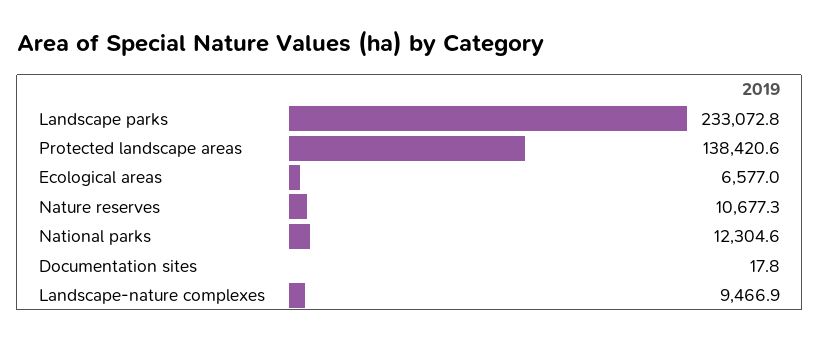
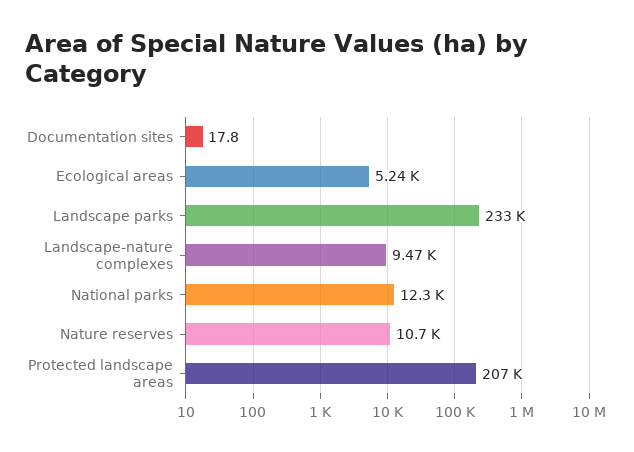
  {
    "Landscape parks": 233072.8,
-   "Protected landscape areas": 138420.6,
+   "Protected landscape areas": 207000,
-   "Ecological areas": 6577,
+   "Ecological areas": 5240,
    "Nature reserves": 10677.3,
    "National parks": 12304.6,
    "Documentation sites": 17.8,
    "Landscape-nature complexes": 9466.9
  }

